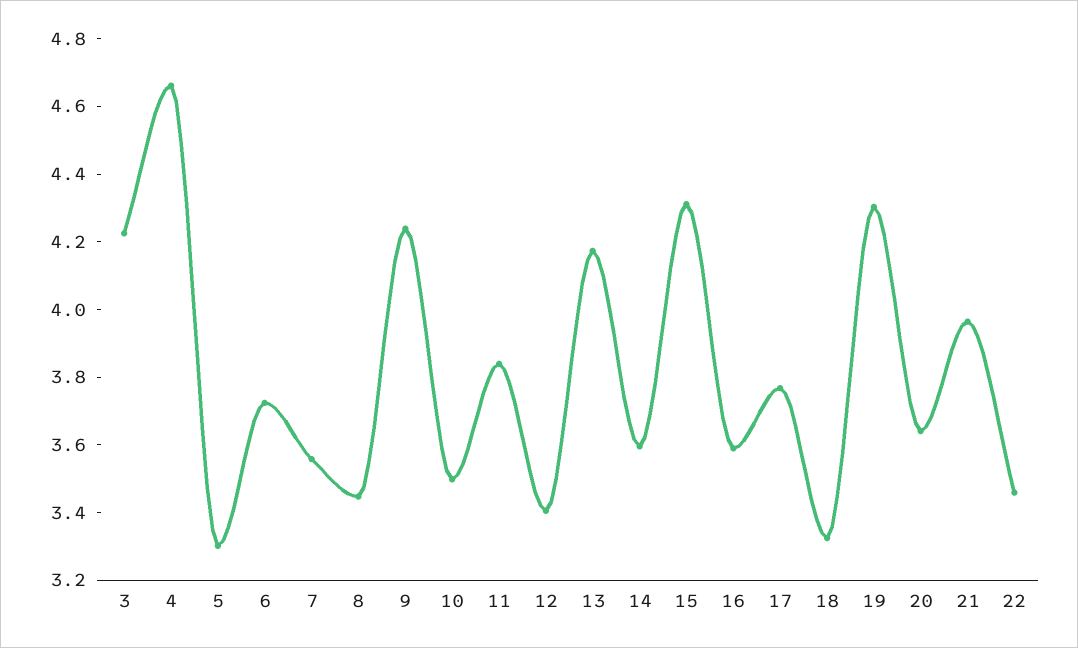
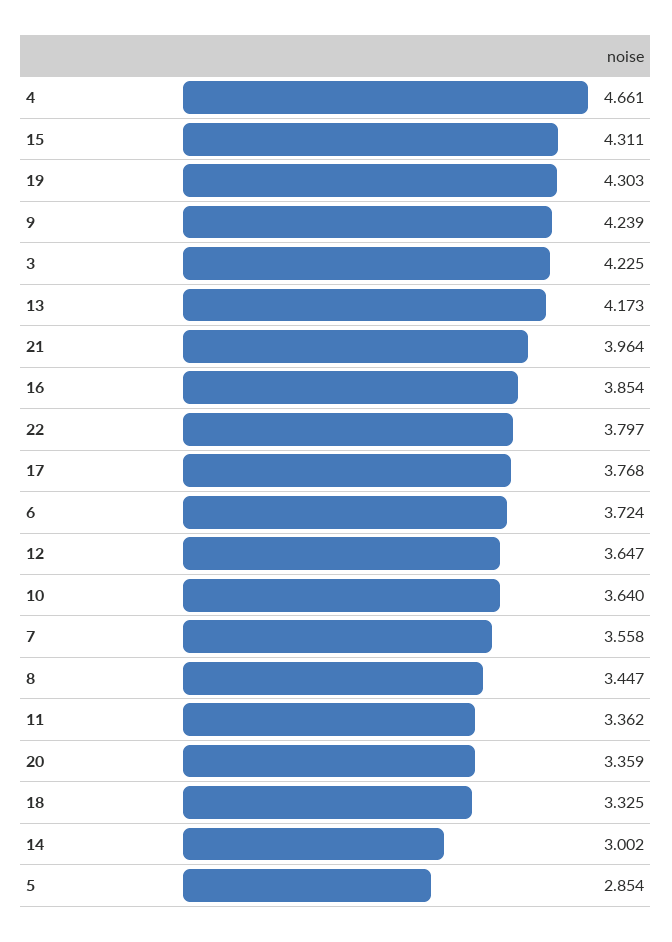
  {
    "3": 4.225,
    "4": 4.661,
-   "5": 3.3,
+   "5": 2.854,
    "6": 3.724,
    "7": 3.558,
    "8": 3.447,
    "9": 4.239,
-   "10": 3.5,
+   "10": 3.64,
-   "11": 3.85,
+   "11": 3.362,
-   "12": 3.4,
+   "12": 3.647,
    "13": 4.173,
-   "14": 3.6,
+   "14": 3.002,
    "15": 4.311,
-   "16": 3.6,
+   "16": 3.854,
    "17": 3.768,
    "18": 3.325,
    "19": 4.303,
-   "20": 3.65,
+   "20": 3.359,
    "21": 3.964,
-   "22": 3.45
+   "22": 3.797
  }

